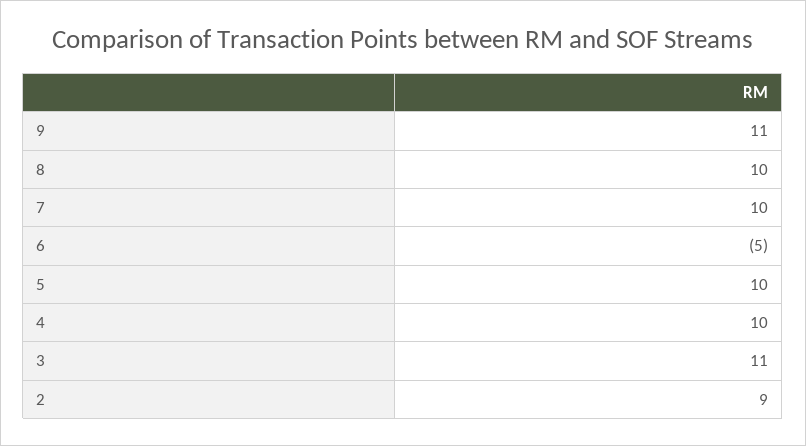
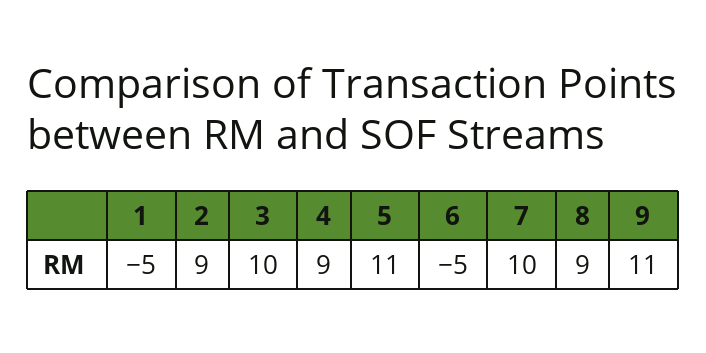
  {
    "9": 11,
-   "8": 10,
+   "8": 9,
    "7": 10,
    "6": -5,
-   "5": 10,
+   "5": 11,
-   "4": 10,
+   "4": 9,
-   "3": 11,
+   "3": 10,
-   "2": 9
+   "2": 9,
+   "1": -5
  }

